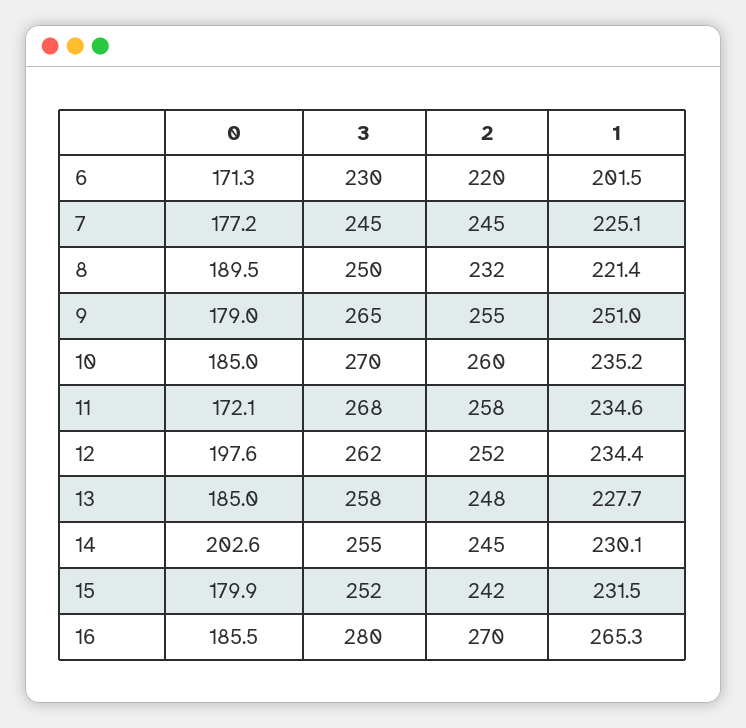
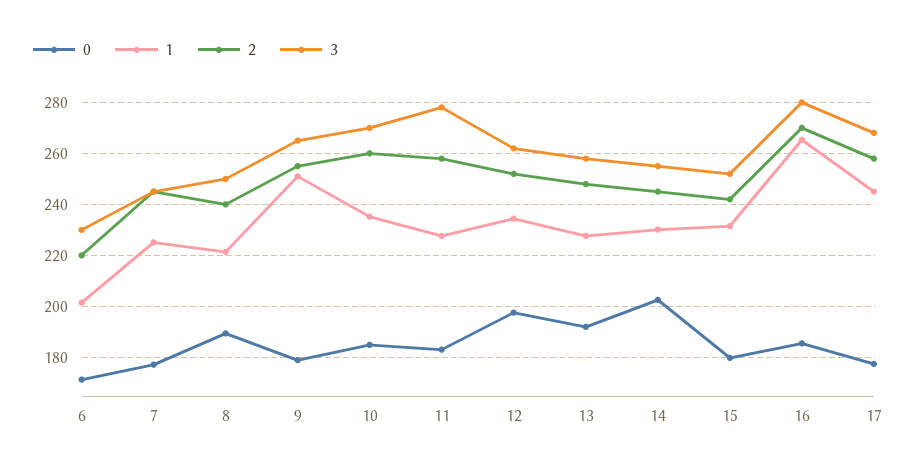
  {
    "0": {
      "6": 171.3,
      "7": 177.2,
      "8": 189.5,
      "9": 179,
      "10": 185,
-     "11": 172.1,
+     "11": 182.5,
      "12": 197.6,
-     "13": 185,
+     "13": 192.5,
      "14": 202.6,
      "15": 179.9,
-     "16": 185.5
+     "16": 185.5,
+     "17": 177.5
    },
    "3": {
      "6": 230,
      "7": 245,
      "8": 250,
      "9": 265,
      "10": 270,
-     "11": 268,
+     "11": 277.5,
      "12": 262,
      "13": 258,
      "14": 255,
      "15": 252,
-     "16": 280
+     "16": 280,
+     "17": 267.5
    },
    "2": {
      "6": 220,
      "7": 245,
-     "8": 232,
+     "8": 240,
      "9": 255,
      "10": 260,
      "11": 258,
      "12": 252,
      "13": 248,
      "14": 245,
      "15": 242,
-     "16": 270
+     "16": 270,
+     "17": 257.5
    },
    "1": {
      "6": 201.5,
      "7": 225.1,
      "8": 221.4,
      "9": 251,
      "10": 235.2,
-     "11": 234.6,
+     "11": 227.5,
      "12": 234.4,
      "13": 227.7,
      "14": 230.1,
      "15": 231.5,
-     "16": 265.3
+     "16": 265.3,
+     "17": 245
    }
  }

